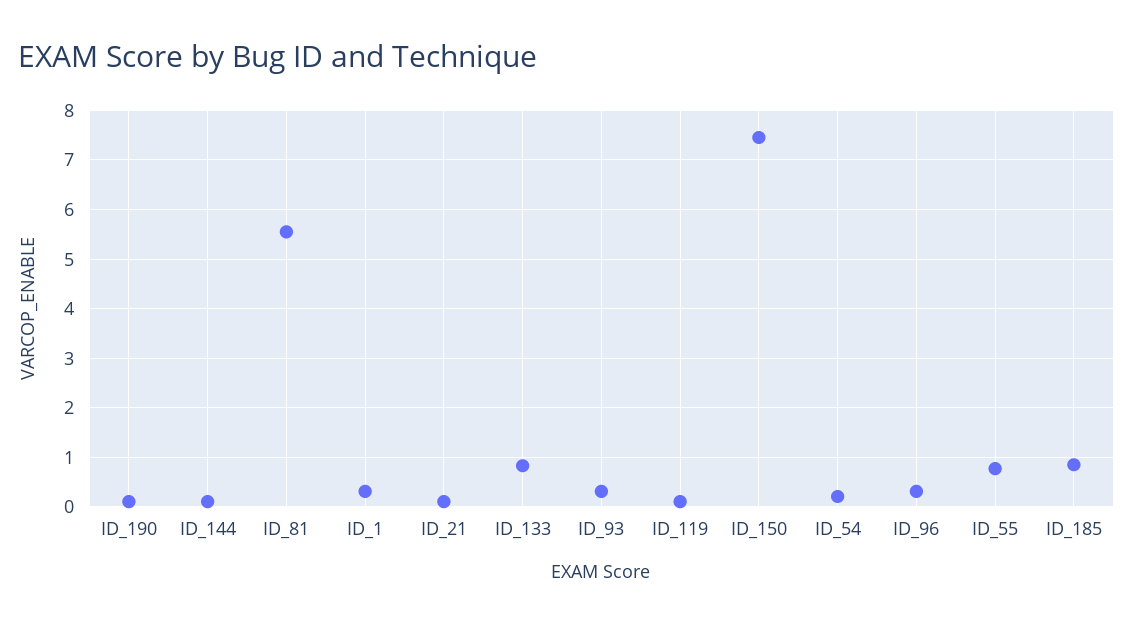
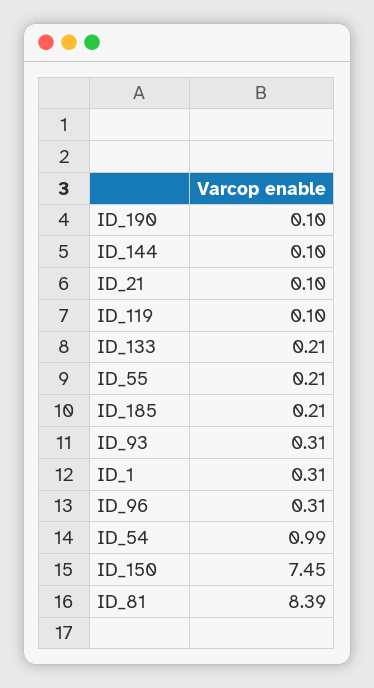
  {
    "ID_190": 0.1,
    "ID_144": 0.1,
-   "ID_81": 5.6,
+   "ID_81": 8.39,
    "ID_1": 0.31,
    "ID_21": 0.1,
-   "ID_133": 0.8,
+   "ID_133": 0.21,
    "ID_93": 0.31,
    "ID_119": 0.1,
    "ID_150": 7.45,
-   "ID_54": 0.2,
+   "ID_54": 0.99,
    "ID_96": 0.31,
-   "ID_55": 0.8,
+   "ID_55": 0.21,
-   "ID_185": 0.8
+   "ID_185": 0.21
  }

